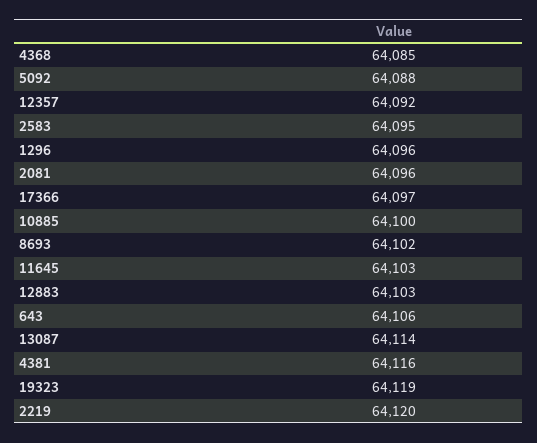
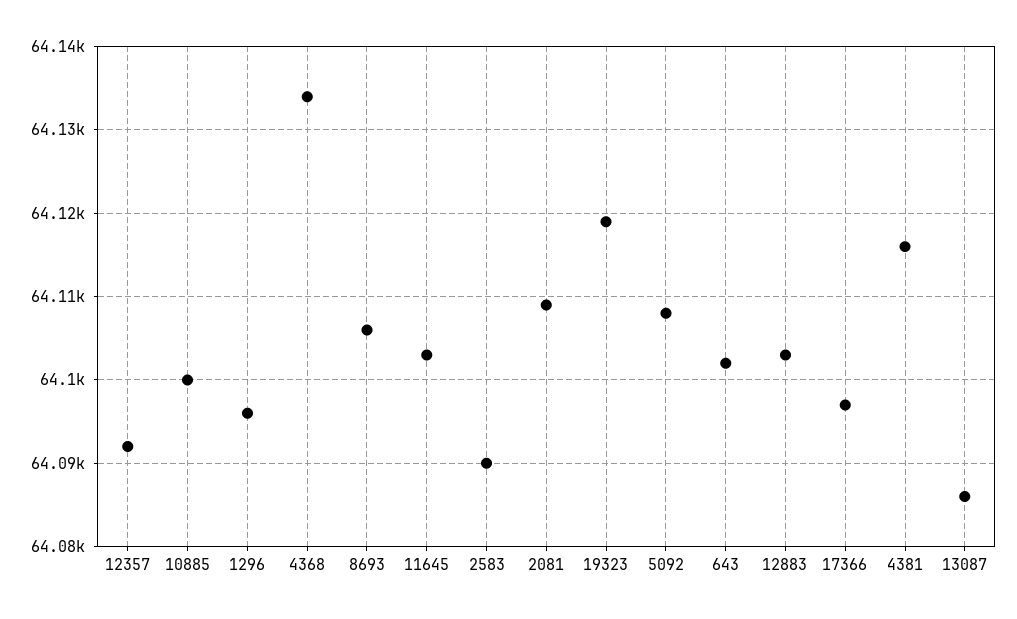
  {
-   "4368": 64085,
+   "4368": 64134,
-   "5092": 64088,
+   "5092": 64108,
    "12357": 64092,
-   "2583": 64095,
+   "2583": 64090,
    "1296": 64096,
-   "2081": 64096,
+   "2081": 64109,
    "17366": 64097,
    "10885": 64100,
-   "8693": 64102,
+   "8693": 64106,
    "11645": 64103,
    "12883": 64103,
-   "643": 64106,
+   "643": 64102,
-   "13087": 64114,
+   "13087": 64086,
    "4381": 64116,
-   "19323": 64119,
+   "19323": 64119
-   "2219": 64120
  }

